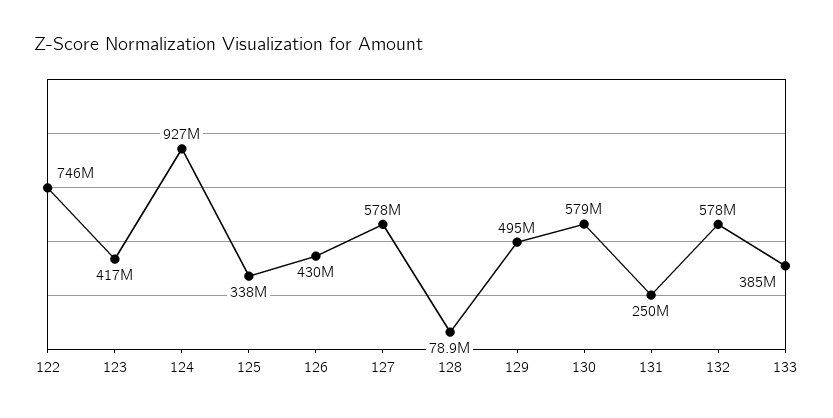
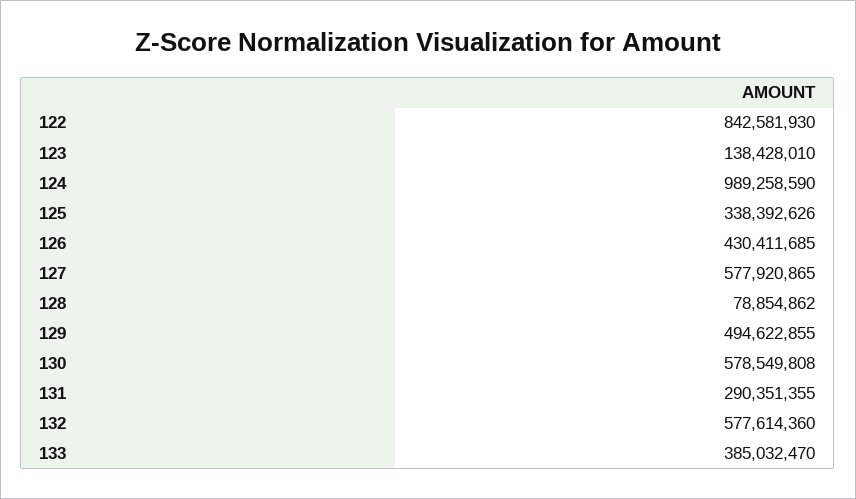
  {
-   "122": 746000000,
+   "122": 842581930,
-   "123": 417000000,
+   "123": 138428010,
-   "124": 927000000,
+   "124": 989258590,
    "125": 338392626,
    "126": 430411685,
    "127": 577920865,
    "128": 78854862,
    "129": 494622855,
    "130": 578549808,
-   "131": 250000000,
+   "131": 290351355,
    "132": 577614360,
    "133": 385032470
  }

